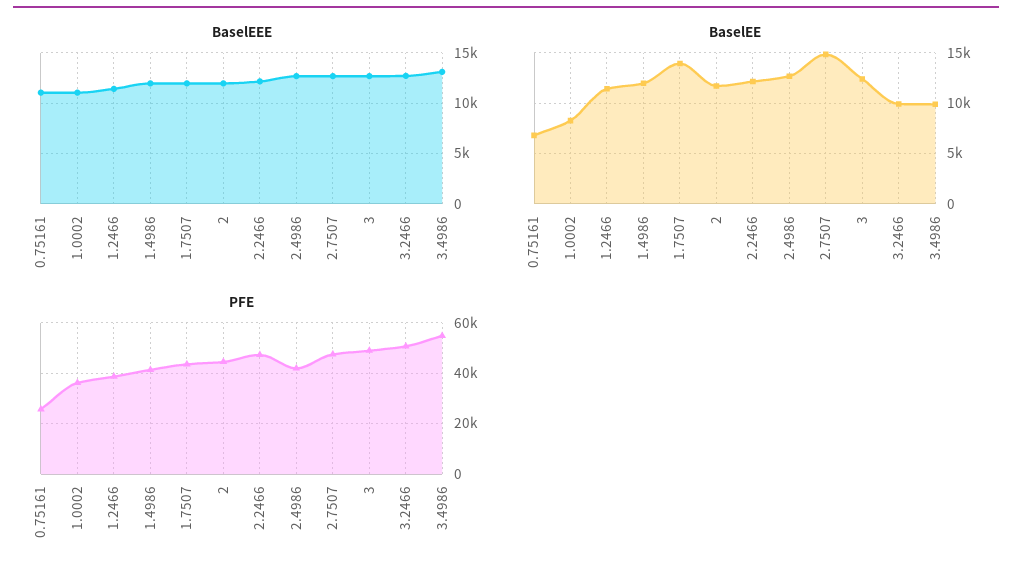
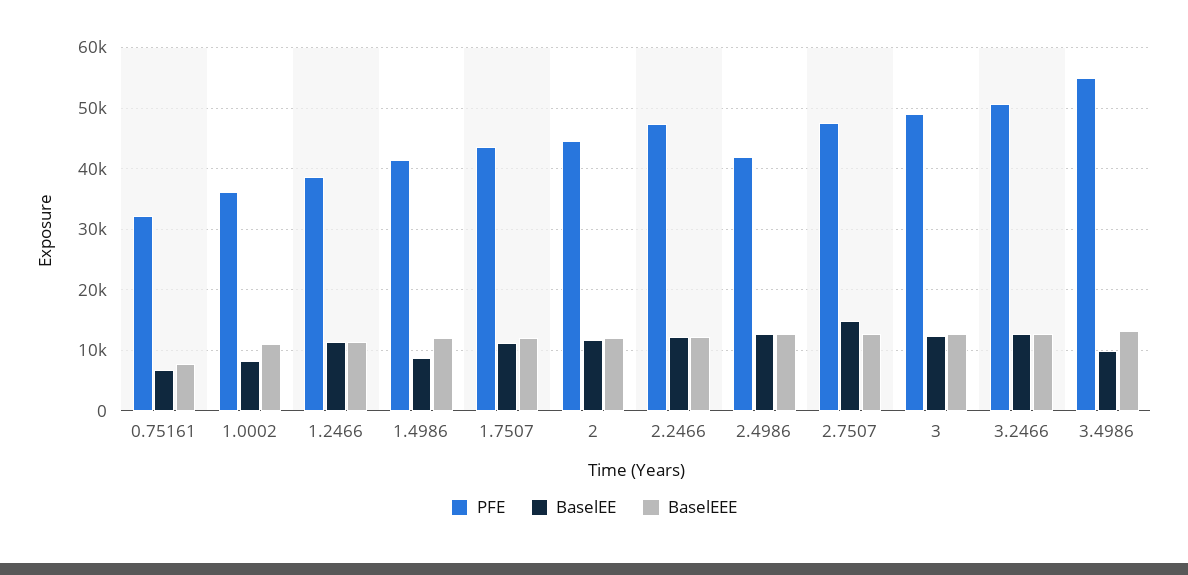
  {
    "BaselEEE": {
-     "0.75161": 11000,
+     "0.75161": 8000,
      "1.0002": 11000,
      "1.2466": 11000,
      "1.4986": 12000,
      "1.7507": 12000,
      "2": 12000,
      "2.2466": 12000,
      "2.4986": 13000,
      "2.7507": 13000,
      "3": 13000,
      "3.2466": 13000,
      "3.4986": 13000
    },
    "BaselEE": {
      "0.75161": 7000,
      "1.0002": 8000,
      "1.2466": 11000,
-     "1.4986": 12000,
+     "1.4986": 9000,
-     "1.7507": 14000,
+     "1.7507": 11000,
      "2": 12000,
      "2.2466": 12000,
      "2.4986": 13000,
      "2.7507": 15000,
      "3": 12000,
-     "3.2466": 10000,
+     "3.2466": 13000,
      "3.4986": 10000
    },
    "PFE": {
-     "0.75161": 25000,
+     "0.75161": 32000,
      "1.0002": 36000,
      "1.2466": 39000,
      "1.4986": 41000,
      "1.7507": 44000,
      "2": 45000,
      "2.2466": 47000,
      "2.4986": 42000,
      "2.7507": 48000,
      "3": 49000,
      "3.2466": 51000,
      "3.4986": 55000
    }
  }

